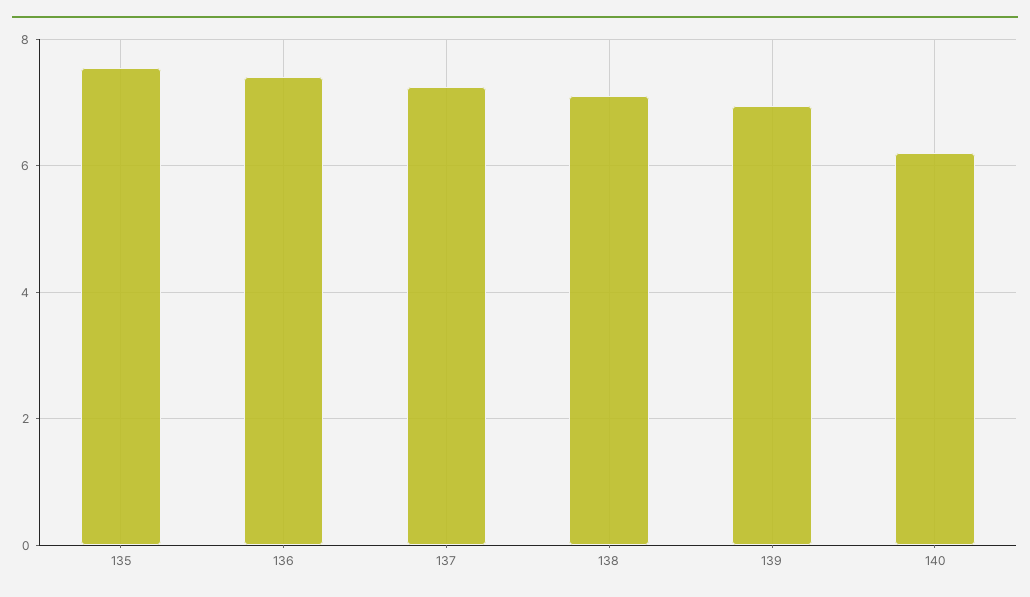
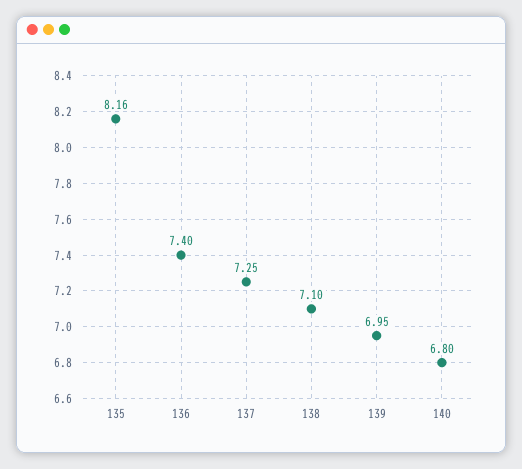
  {
-   "135": 7.6,
+   "135": 8.16,
    "136": 7.4,
    "137": 7.25,
    "138": 7.1,
    "139": 6.95,
-   "140": 6.2
+   "140": 6.8
  }

